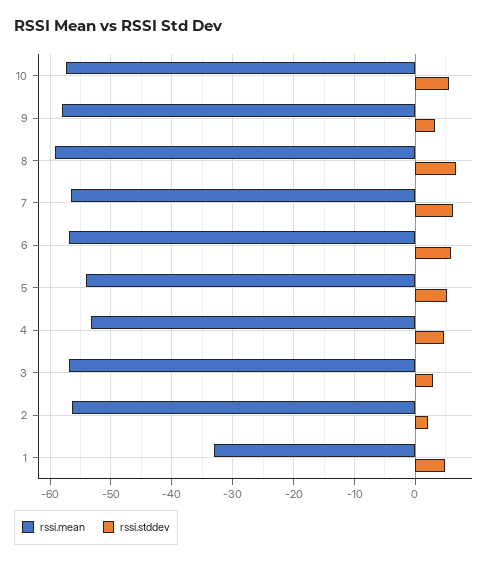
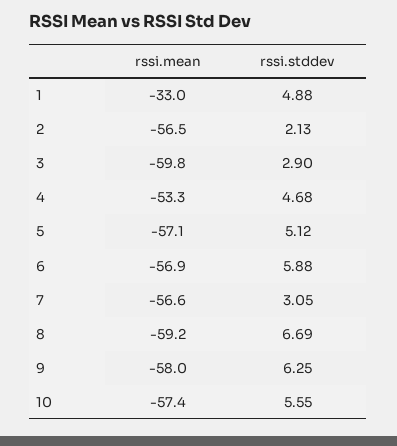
  {
    "rssi.mean": {
      "10": -57.4,
      "9": -58,
      "8": -59.2,
      "7": -56.6,
      "6": -56.9,
-     "5": -54,
+     "5": -57.1,
      "4": -53.3,
-     "3": -57,
+     "3": -59.8,
      "2": -56.5,
      "1": -33
    },
    "rssi.stddev": {
      "10": 5.55,
-     "9": 3,
+     "9": 6.25,
      "8": 6.69,
-     "7": 6,
+     "7": 3.05,
      "6": 5.88,
      "5": 5.12,
      "4": 4.68,
      "3": 2.9,
      "2": 2.13,
      "1": 4.88
    }
  }

